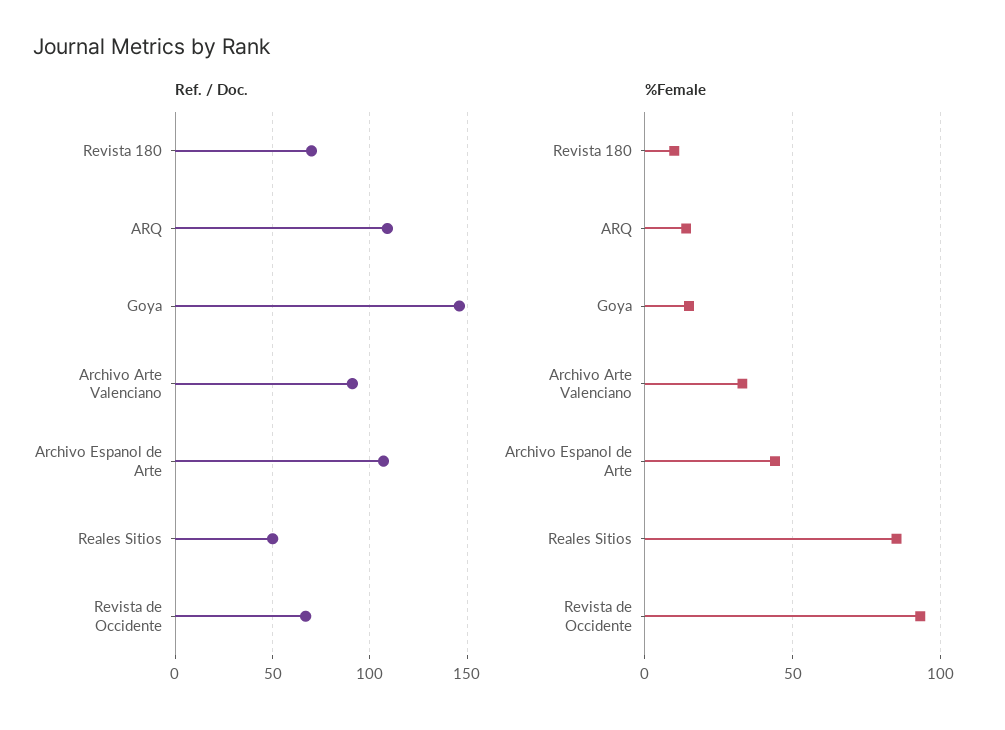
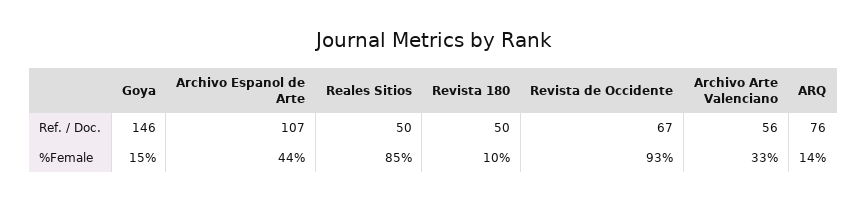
  {
    "Ref. / Doc.": {
-     "Revista 180": 70,
+     "Revista 180": 50,
-     "ARQ": 110,
+     "ARQ": 76,
      "Goya": 146,
-     "Archivo Arte Valenciano": 90,
+     "Archivo Arte Valenciano": 56,
      "Archivo Espanol de Arte": 107,
      "Reales Sitios": 50,
      "Revista de Occidente": 67
    },
    "%Female": {
      "Revista 180": 10,
      "ARQ": 14,
      "Goya": 15,
      "Archivo Arte Valenciano": 33,
      "Archivo Espanol de Arte": 44,
      "Reales Sitios": 85,
      "Revista de Occidente": 93
    }
  }

